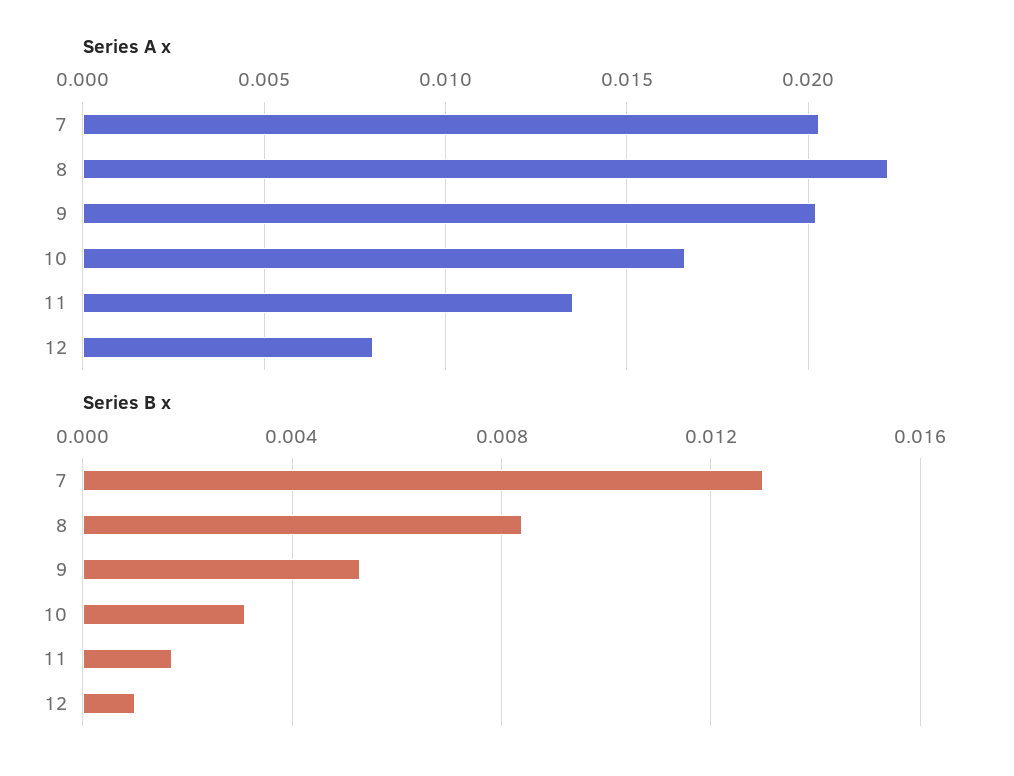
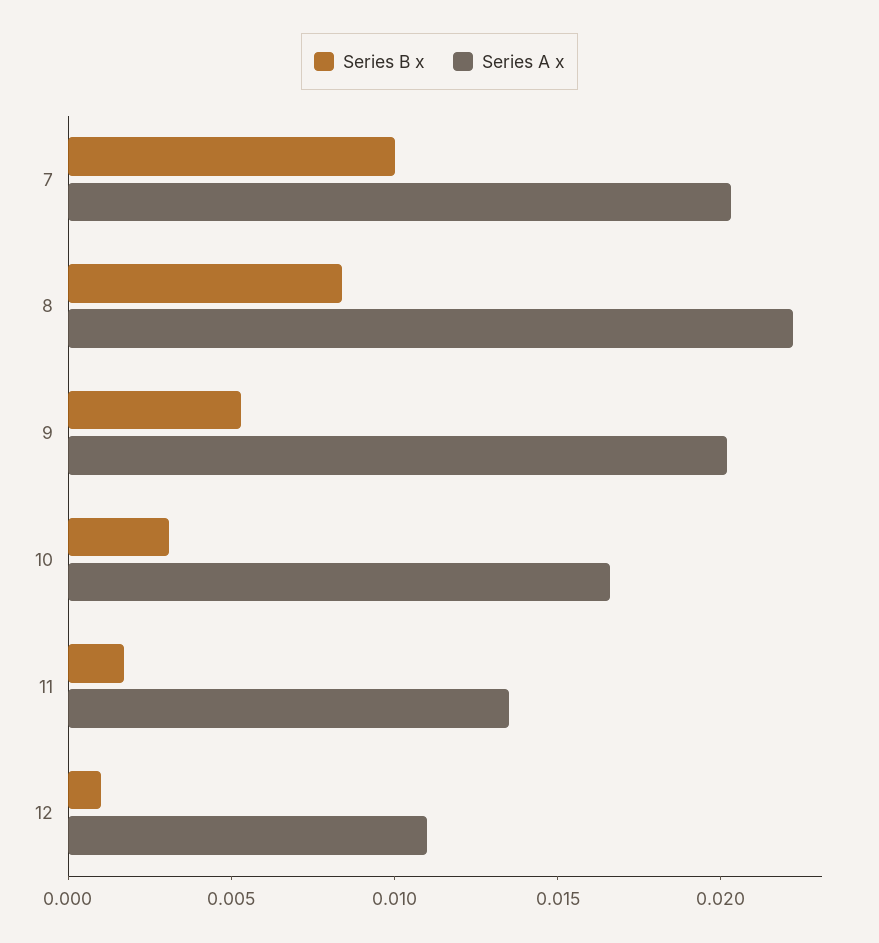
  {
    "Series A x": {
      "7": 0.0205,
      "8": 0.022,
      "9": 0.02,
      "10": 0.0165,
      "11": 0.0135,
-     "12": 0.008
+     "12": 0.011
    },
    "Series B x": {
-     "7": 0.013,
+     "7": 0.01,
      "8": 0.0085,
      "9": 0.0055,
      "10": 0.003,
      "11": 0.0015,
      "12": 0.001
    }
  }

